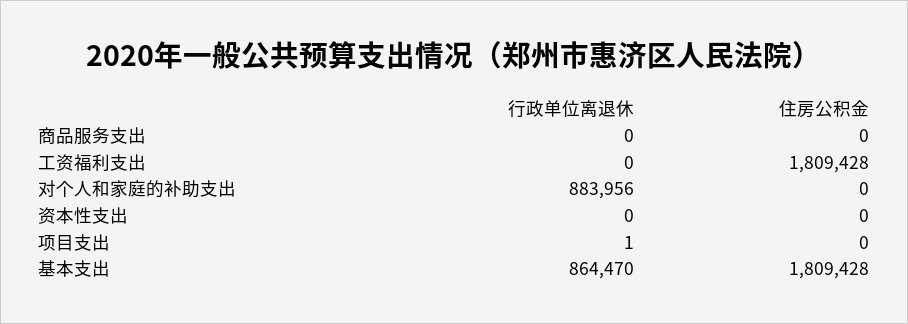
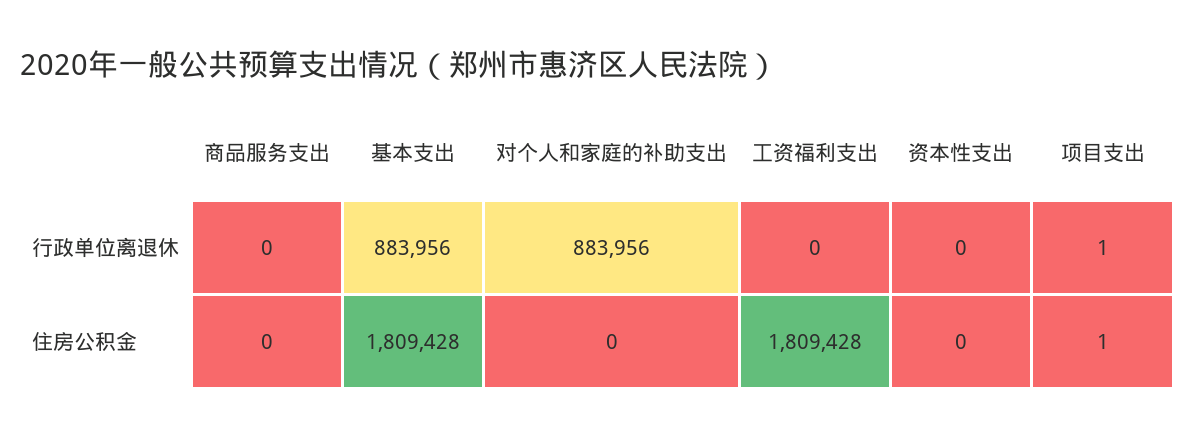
  {
    "行政单位离退休": {
      "商品服务支出": 0,
      "工资福利支出": 0,
      "对个人和家庭的补助支出": 883956,
      "资本性支出": 0,
      "项目支出": 1,
-     "基本支出": 864470
+     "基本支出": 883956
    },
    "住房公积金": {
      "商品服务支出": 0,
      "工资福利支出": 1809428,
      "对个人和家庭的补助支出": 0,
      "资本性支出": 0,
-     "项目支出": 0,
+     "项目支出": 1,
      "基本支出": 1809428
    }
  }

